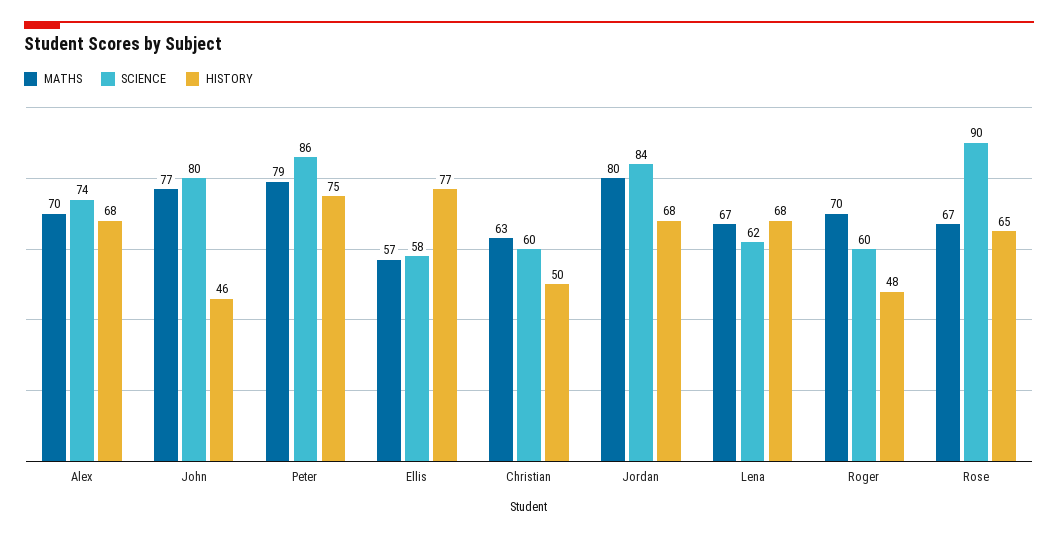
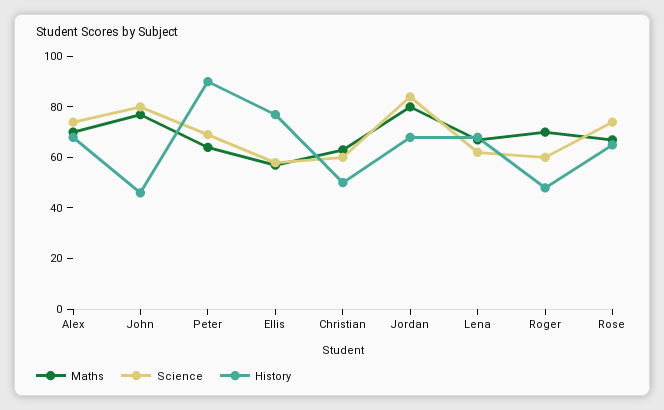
  {
    "MATHS": {
      "Alex": 70,
      "John": 77,
-     "Peter": 79,
+     "Peter": 65,
      "Ellis": 57,
      "Christian": 63,
      "Jordan": 80,
      "Lena": 67,
      "Roger": 70,
      "Rose": 67
    },
    "SCIENCE": {
      "Alex": 74,
      "John": 80,
-     "Peter": 86,
+     "Peter": 70,
      "Ellis": 58,
      "Christian": 60,
      "Jordan": 84,
      "Lena": 62,
      "Roger": 60,
-     "Rose": 90
+     "Rose": 75
    },
    "HISTORY": {
      "Alex": 68,
      "John": 46,
-     "Peter": 75,
+     "Peter": 90,
      "Ellis": 77,
      "Christian": 50,
      "Jordan": 68,
      "Lena": 68,
      "Roger": 48,
      "Rose": 65
    }
  }

